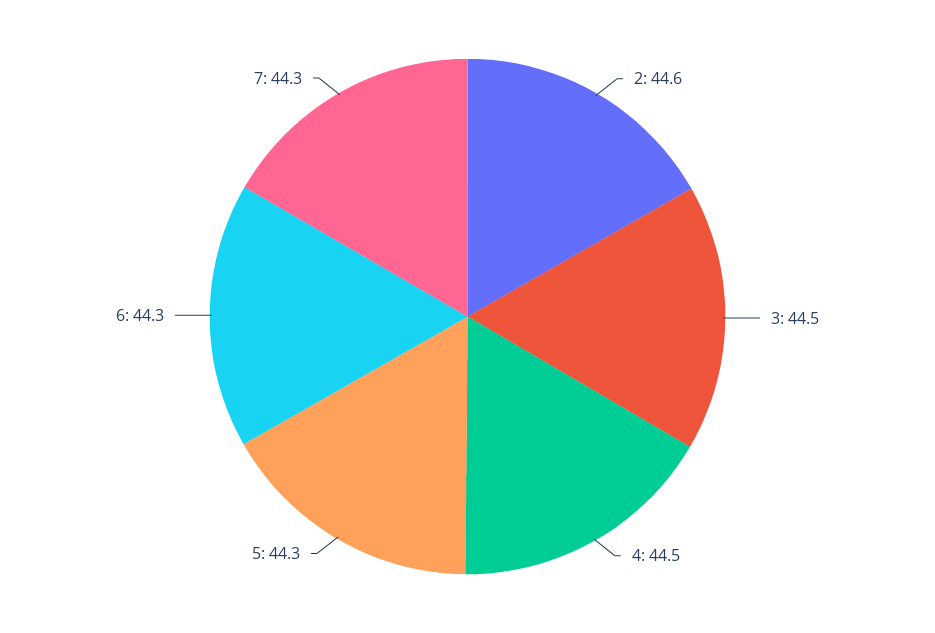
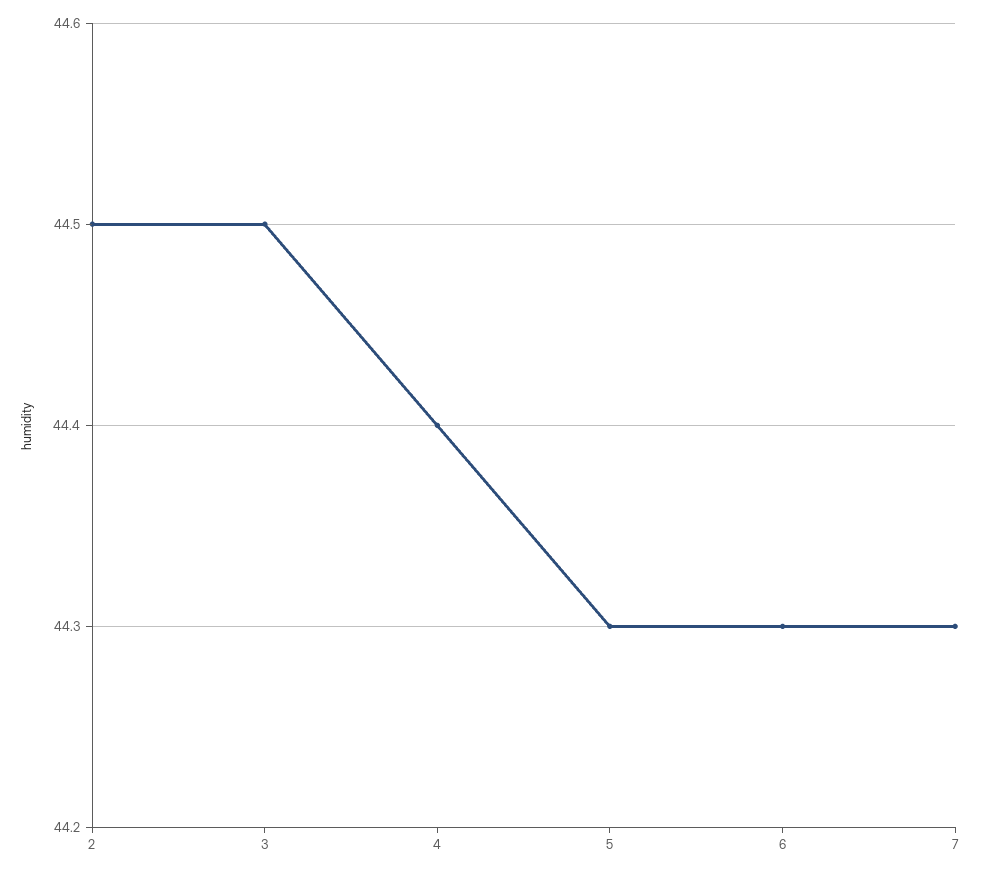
  {
-   "2": 44.6,
+   "2": 44.5,
    "3": 44.5,
-   "4": 44.5,
+   "4": 44.4,
    "5": 44.3,
    "6": 44.3,
    "7": 44.3
  }

